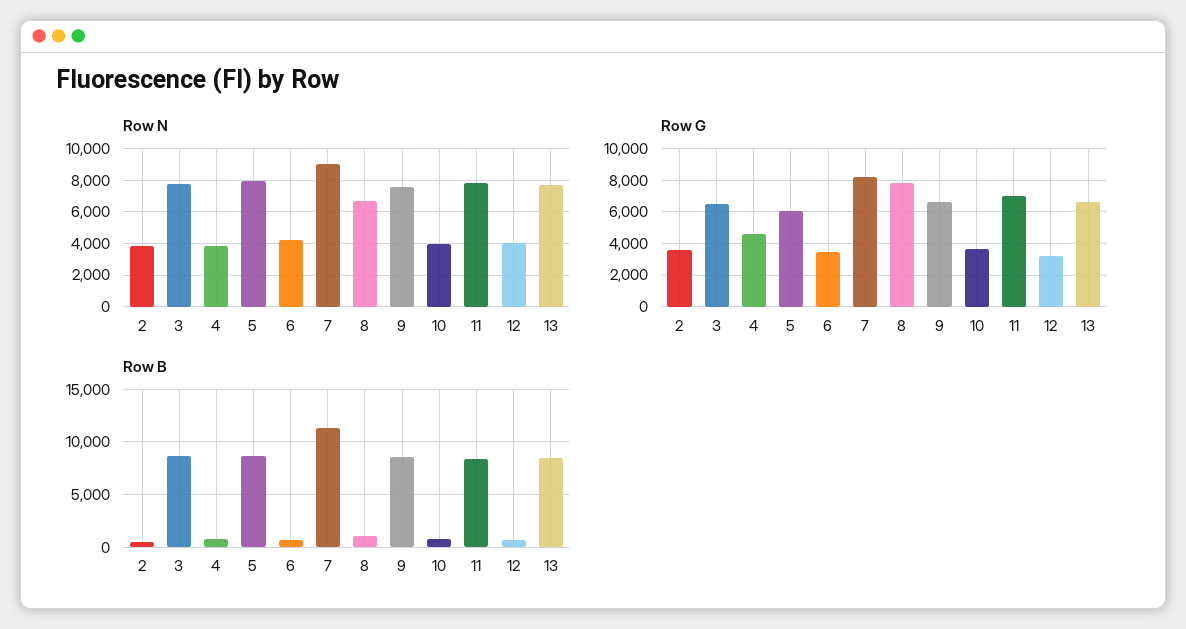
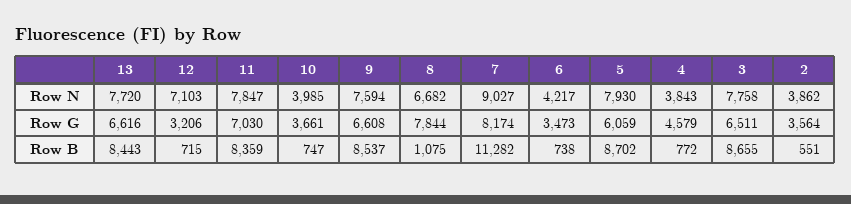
  {
    "Row N": {
      "2": 3862,
      "3": 7758,
      "4": 3843,
      "5": 7930,
      "6": 4217,
      "7": 9027,
      "8": 6682,
      "9": 7594,
      "10": 3985,
      "11": 7847,
-     "12": 4000,
+     "12": 7103,
      "13": 7720
    },
    "Row G": {
      "2": 3564,
      "3": 6511,
      "4": 4579,
      "5": 6059,
      "6": 3473,
      "7": 8174,
      "8": 7844,
      "9": 6608,
      "10": 3661,
      "11": 7030,
      "12": 3206,
      "13": 6616
    },
    "Row B": {
      "2": 551,
      "3": 8655,
      "4": 772,
      "5": 8702,
      "6": 738,
      "7": 11282,
      "8": 1075,
      "9": 8537,
      "10": 747,
      "11": 8359,
      "12": 715,
      "13": 8443
    }
  }

